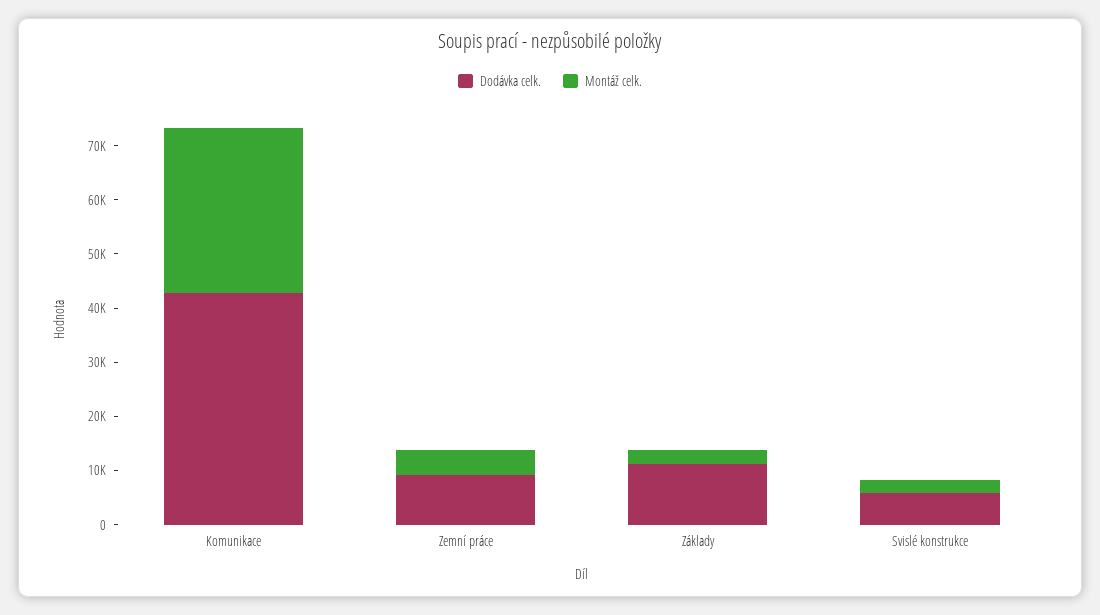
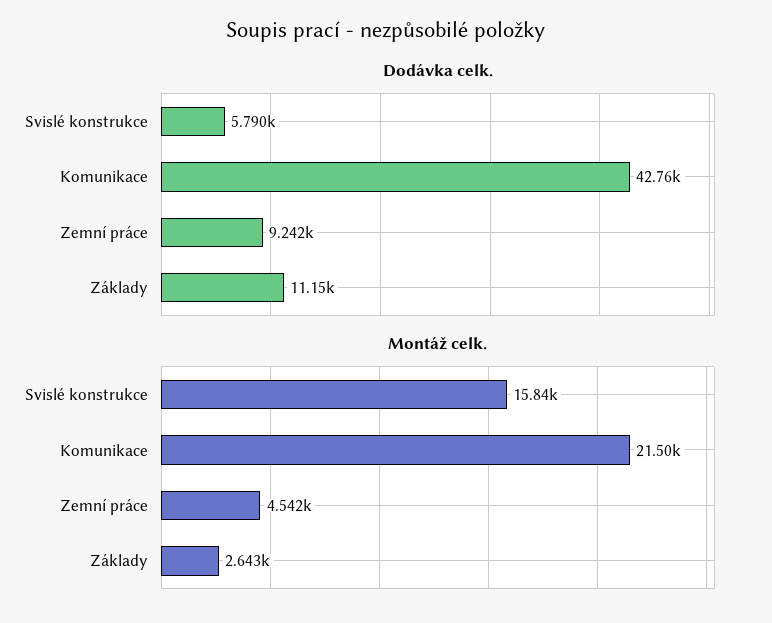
  {
    "Dodávka celk.": {
      "Komunikace": 42760,
      "Zemní práce": 9242,
      "Základy": 11150,
      "Svislé konstrukce": 5790
    },
    "Montáž celk.": {
-     "Komunikace": 30000,
+     "Komunikace": 21500,
      "Zemní práce": 4542,
      "Základy": 2643,
-     "Svislé konstrukce": 2000
+     "Svislé konstrukce": 15840
    }
  }

